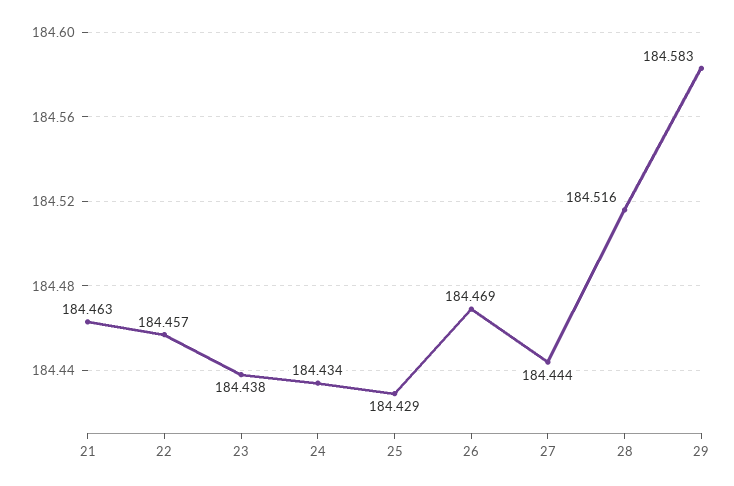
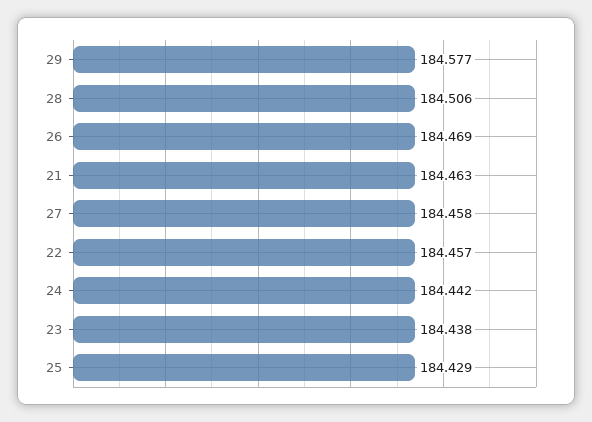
  {
    "21": 184.463,
    "22": 184.457,
    "23": 184.438,
-   "24": 184.434,
+   "24": 184.442,
    "25": 184.429,
    "26": 184.469,
-   "27": 184.444,
+   "27": 184.458,
-   "28": 184.516,
+   "28": 184.506,
-   "29": 184.583
+   "29": 184.577
  }

